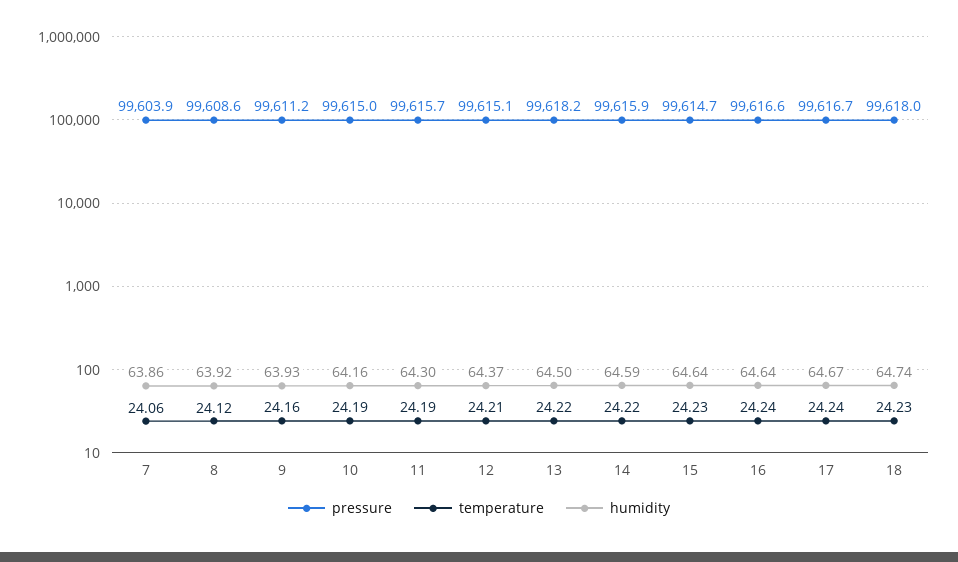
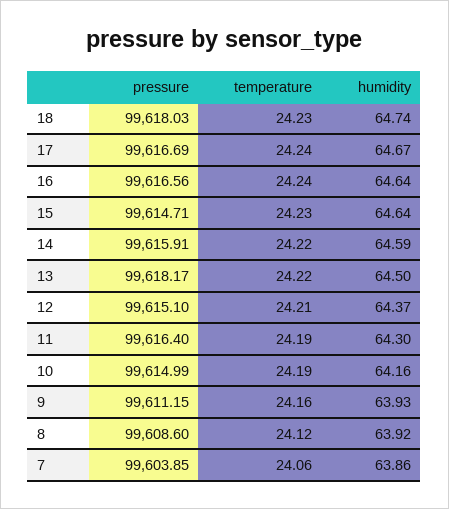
  {
    "pressure": {
      "7": 99603.85,
      "8": 99608.6,
      "9": 99611.15,
      "10": 99614.99,
-     "11": 99615.7,
+     "11": 99616.4,
      "12": 99615.1,
      "13": 99618.17,
      "14": 99615.91,
      "15": 99614.71,
      "16": 99616.56,
      "17": 99616.69,
      "18": 99618.03
    },
    "temperature": {
      "7": 24.06,
      "8": 24.12,
      "9": 24.16,
      "10": 24.19,
      "11": 24.19,
      "12": 24.21,
      "13": 24.22,
      "14": 24.22,
      "15": 24.23,
      "16": 24.24,
      "17": 24.24,
      "18": 24.23
    },
    "humidity": {
      "7": 63.86,
      "8": 63.92,
      "9": 63.93,
      "10": 64.16,
      "11": 64.3,
      "12": 64.37,
      "13": 64.5,
      "14": 64.59,
      "15": 64.64,
      "16": 64.64,
      "17": 64.67,
      "18": 64.74
    }
  }

